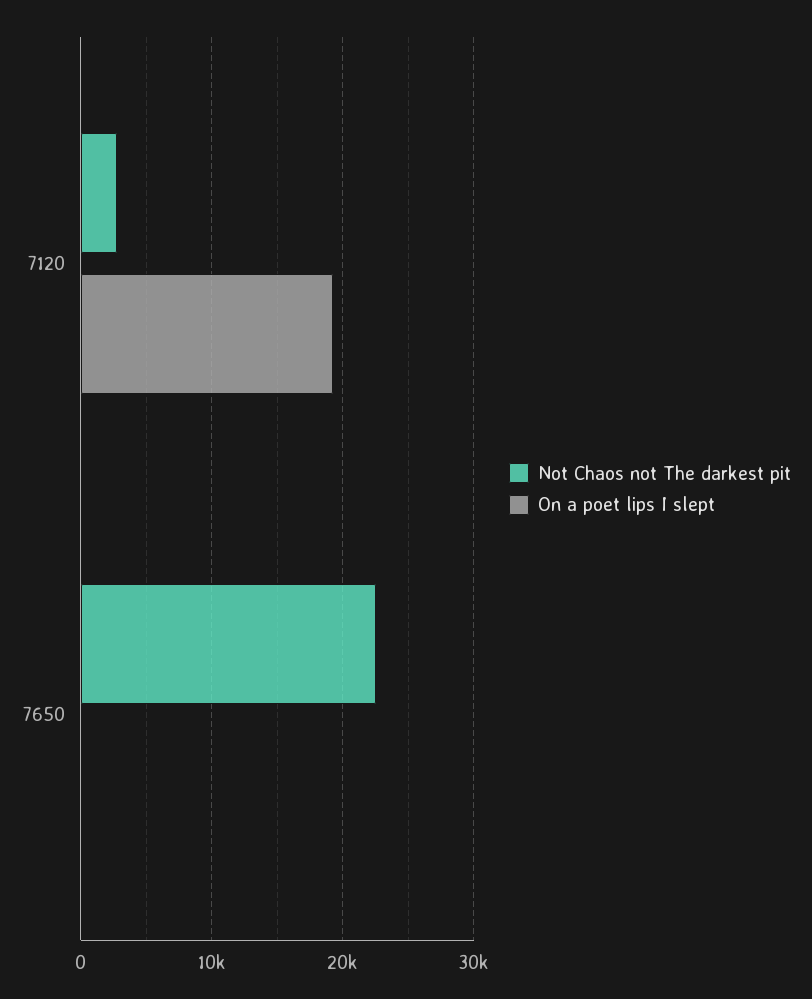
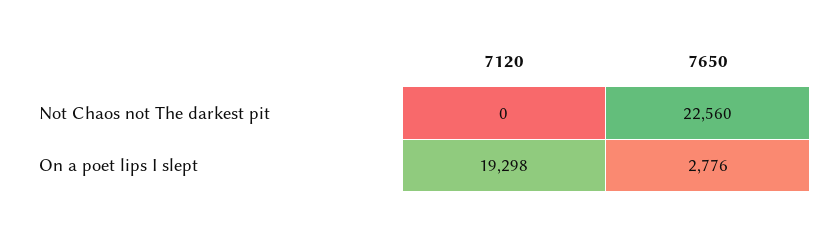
  {
    "Not Chaos not The darkest pit": {
-     "7120": 3000,
+     "7120": 0,
      "7650": 22560
    },
    "On a poet lips I slept": {
      "7120": 19298,
-     "7650": 0
+     "7650": 2776
    }
  }

